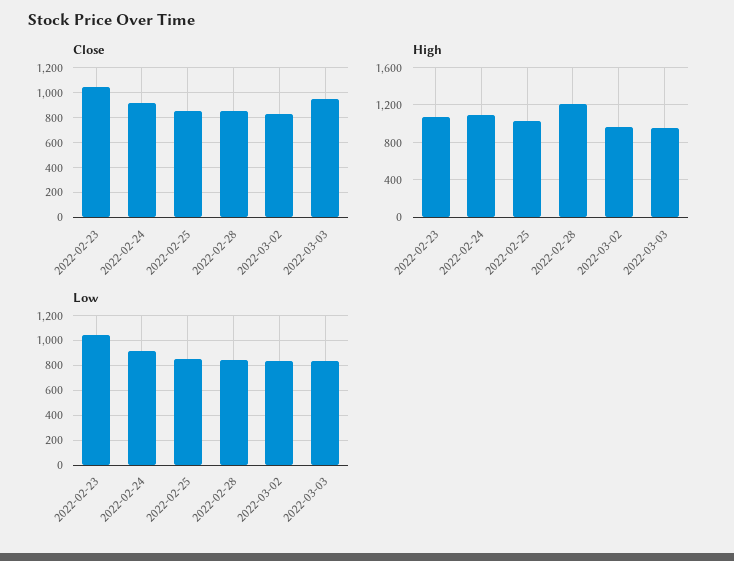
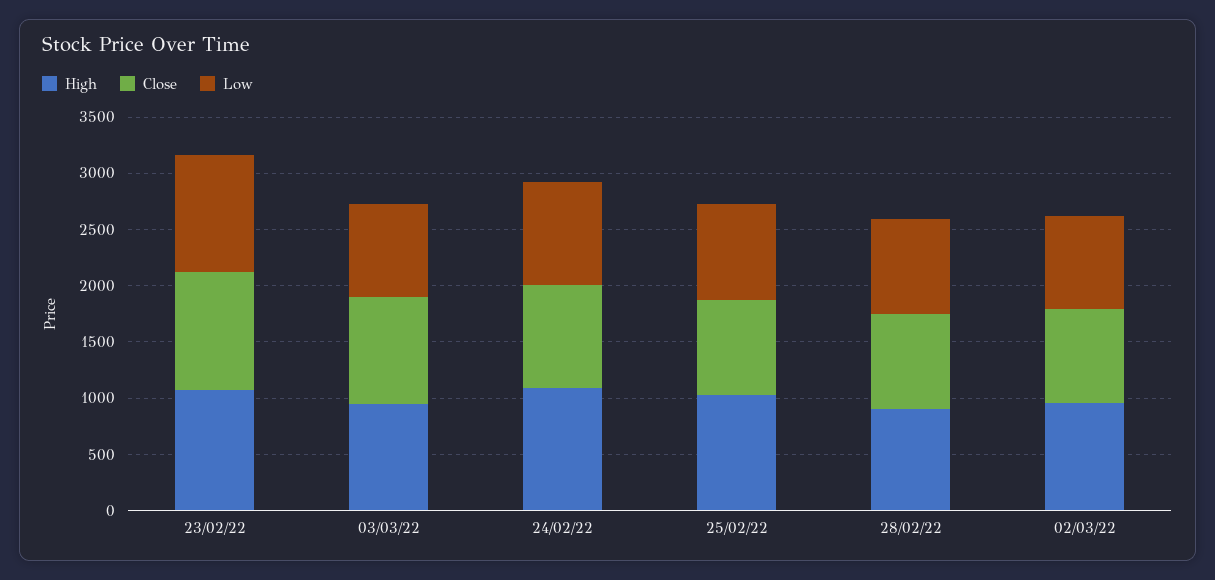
  {
    "Close": {
      "2022-02-23": 1050,
      "2022-02-24": 900,
      "2022-02-25": 850,
      "2022-02-28": 850,
      "2022-03-02": 850,
      "2022-03-03": 950
    },
    "High": {
      "2022-02-23": 1100,
      "2022-02-24": 1100,
      "2022-02-25": 1000,
-     "2022-02-28": 1200,
+     "2022-02-28": 900,
      "2022-03-02": 1000,
      "2022-03-03": 1000
    },
    "Low": {
      "2022-02-23": 1050,
      "2022-02-24": 900,
      "2022-02-25": 850,
      "2022-02-28": 850,
      "2022-03-02": 850,
      "2022-03-03": 850
    }
  }

